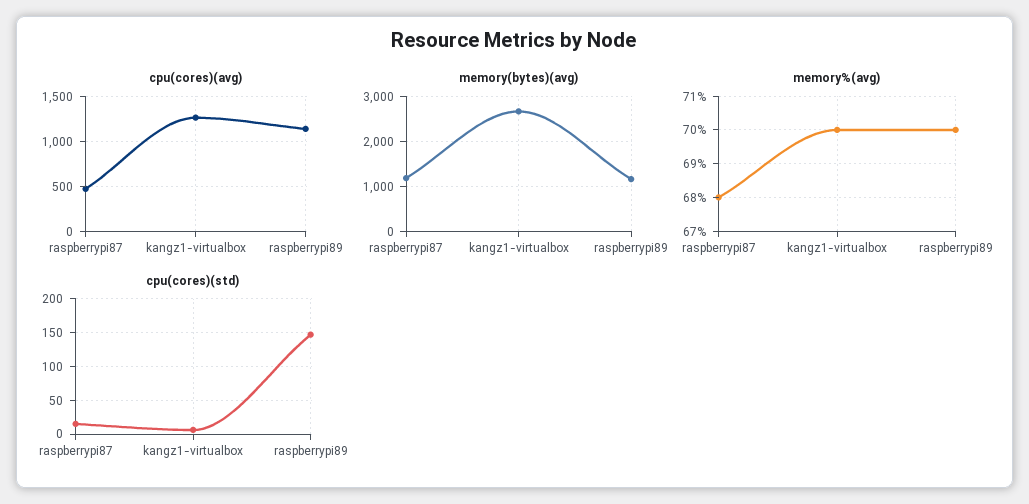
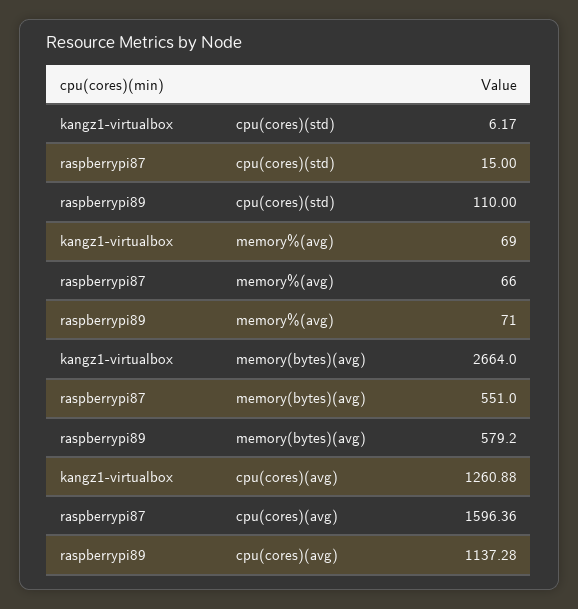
  {
    "cpu(cores)(avg)": {
-     "raspberrypi87": 500,
+     "raspberrypi87": 1596.36,
      "kangz1-virtualbox": 1260.88,
      "raspberrypi89": 1137.28
    },
    "memory(bytes)(avg)": {
-     "raspberrypi87": 1200,
+     "raspberrypi87": 551,
      "kangz1-virtualbox": 2664,
-     "raspberrypi89": 1200
+     "raspberrypi89": 579.2
    },
    "memory%(avg)": {
-     "raspberrypi87": 68,
+     "raspberrypi87": 66,
-     "kangz1-virtualbox": 70,
+     "kangz1-virtualbox": 69,
-     "raspberrypi89": 70
+     "raspberrypi89": 71
    },
    "cpu(cores)(std)": {
      "raspberrypi87": 15,
      "kangz1-virtualbox": 6.17,
-     "raspberrypi89": 150
+     "raspberrypi89": 110
    }
  }

